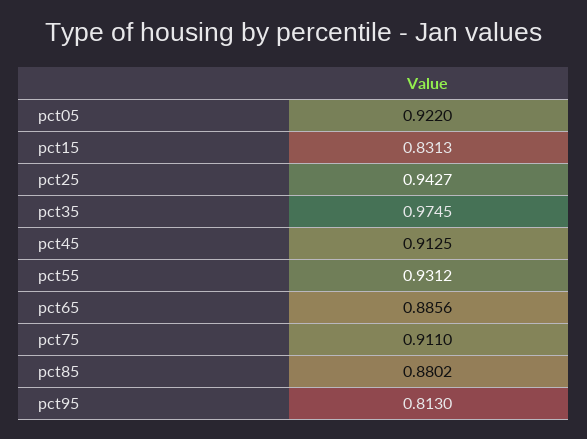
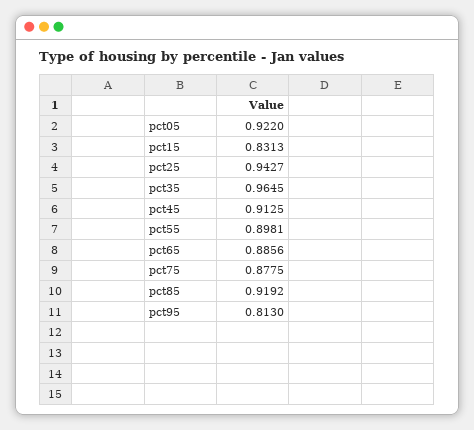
  {
    "pct05": 0.922,
    "pct15": 0.8313,
    "pct25": 0.9427,
-   "pct35": 0.9745,
+   "pct35": 0.9645,
    "pct45": 0.9125,
-   "pct55": 0.9312,
+   "pct55": 0.8981,
    "pct65": 0.8856,
-   "pct75": 0.911,
+   "pct75": 0.8775,
-   "pct85": 0.8802,
+   "pct85": 0.9192,
    "pct95": 0.813
  }

